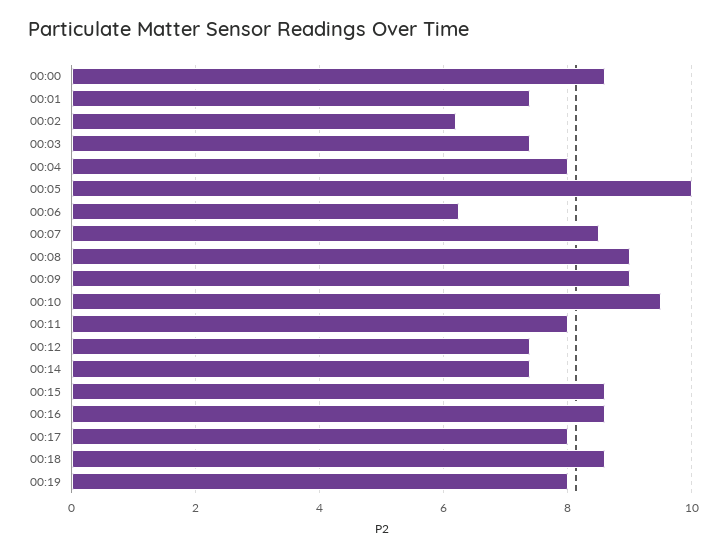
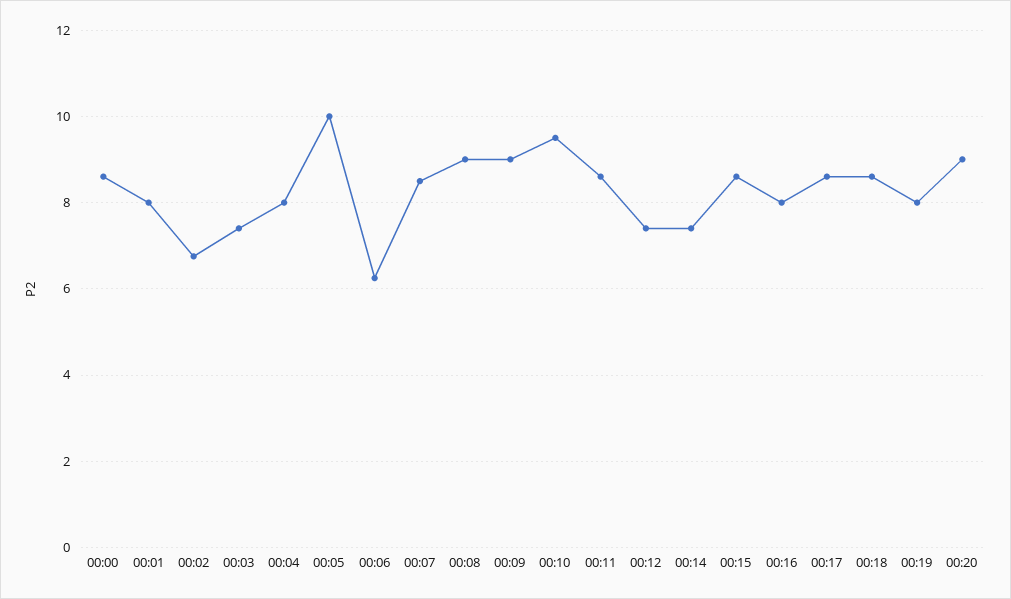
  {
    "00:00": 8.6,
-   "00:01": 7.4,
+   "00:01": 8,
-   "00:02": 6.2,
+   "00:02": 6.8,
    "00:03": 7.4,
    "00:04": 8,
    "00:05": 10,
    "00:06": 6.2,
    "00:07": 8.6,
    "00:08": 9,
    "00:09": 9,
    "00:10": 9.6,
-   "00:11": 8,
+   "00:11": 8.6,
    "00:12": 7.4,
    "00:14": 7.4,
    "00:15": 8.6,
-   "00:16": 8.6,
+   "00:16": 8,
-   "00:17": 8,
+   "00:17": 8.6,
    "00:18": 8.6,
-   "00:19": 8
+   "00:19": 8,
+   "00:20": 9
  }

